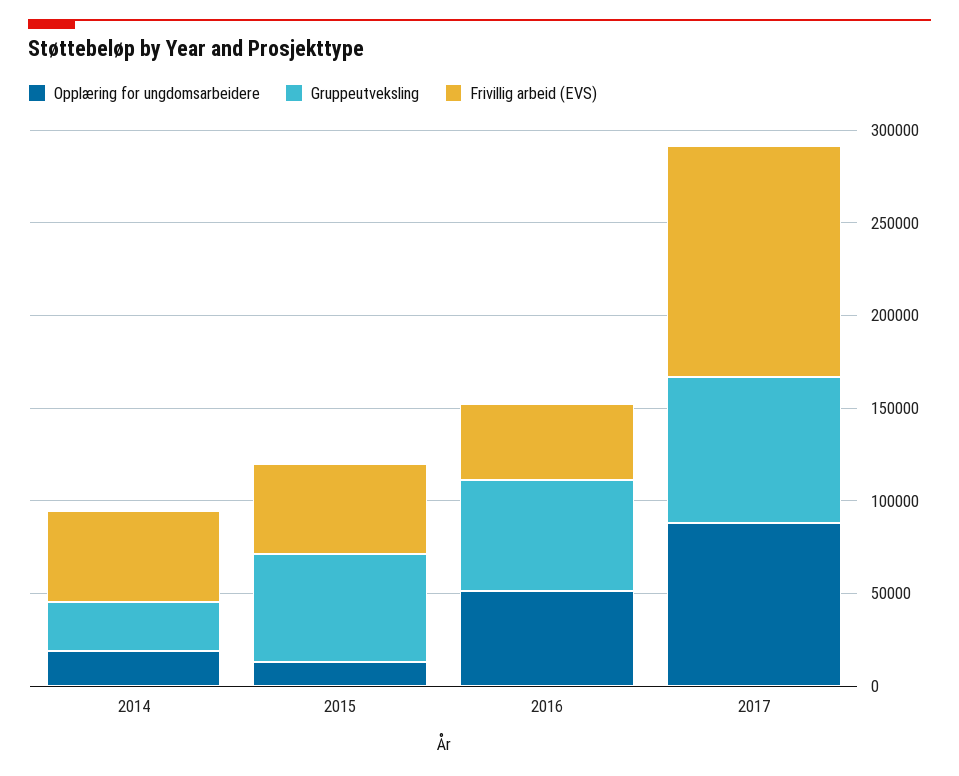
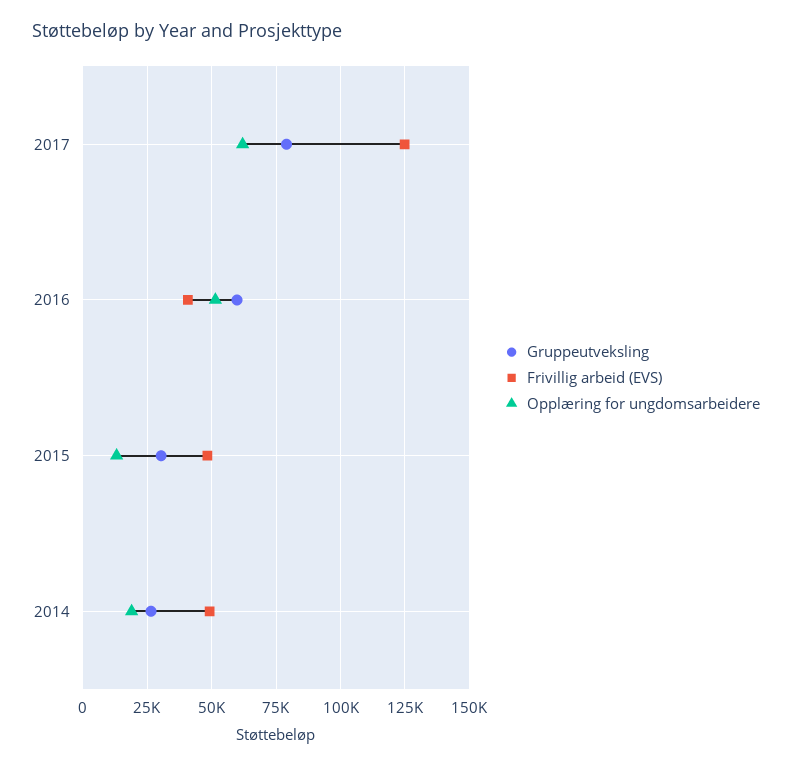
  {
    "Opplæring for ungdomsarbeidere": {
      "2014": 20000,
      "2015": 12500,
      "2016": 52500,
-     "2017": 90000
+     "2017": 62500
    },
    "Gruppeutveksling": {
      "2014": 27500,
-     "2015": 60000,
+     "2015": 30000,
      "2016": 60000,
      "2017": 80000
    },
    "Frivillig arbeid (EVS)": {
      "2014": 50000,
      "2015": 47500,
      "2016": 40000,
      "2017": 125000
    }
  }

